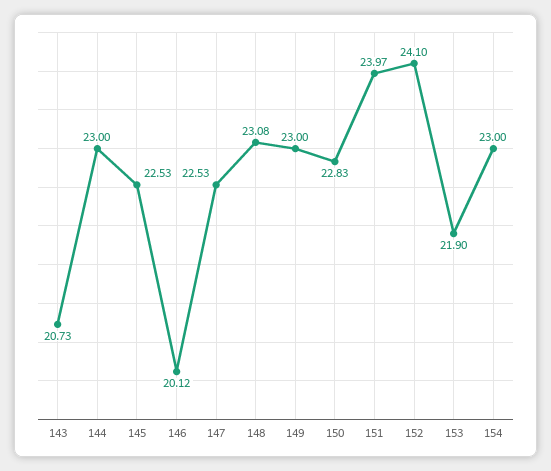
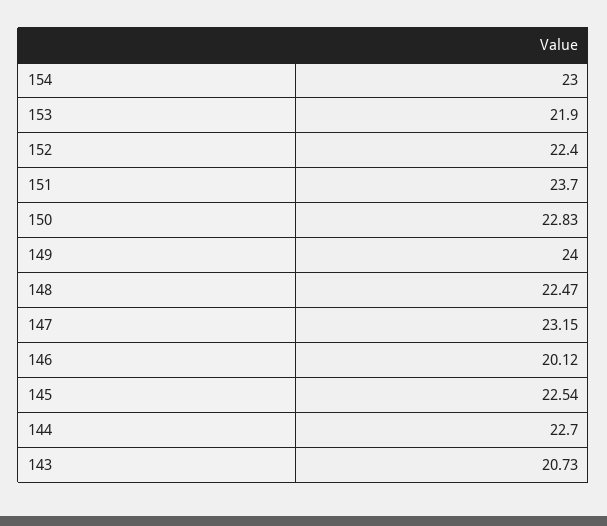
  {
    "143": 20.73,
-   "144": 23,
+   "144": 22.7,
-   "145": 22.53,
+   "145": 22.54,
    "146": 20.12,
-   "147": 22.53,
+   "147": 23.15,
-   "148": 23.08,
+   "148": 22.47,
-   "149": 23,
+   "149": 24,
    "150": 22.83,
-   "151": 23.97,
+   "151": 23.7,
-   "152": 24.1,
+   "152": 22.4,
    "153": 21.9,
    "154": 23
  }

